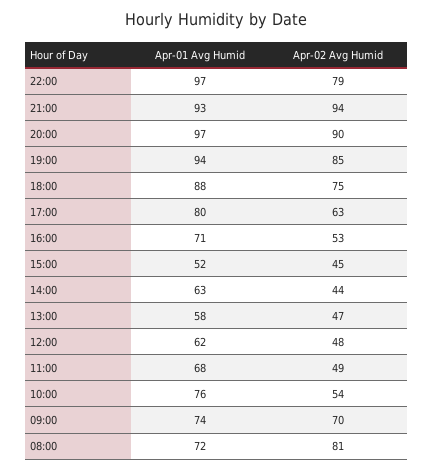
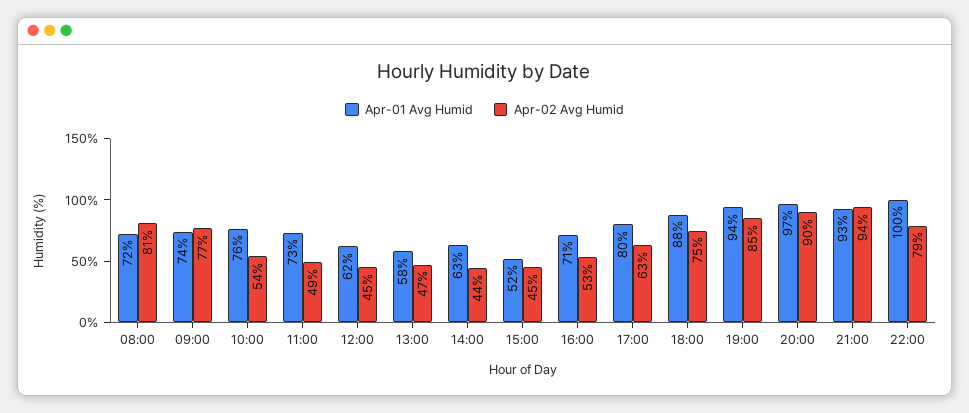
  {
    "Apr-01 Avg Humid": {
-     "22:00": 97,
+     "22:00": 100,
      "21:00": 93,
      "20:00": 97,
      "19:00": 94,
      "18:00": 88,
      "17:00": 80,
      "16:00": 71,
      "15:00": 52,
      "14:00": 63,
      "13:00": 58,
      "12:00": 62,
-     "11:00": 68,
+     "11:00": 73,
      "10:00": 76,
      "09:00": 74,
      "08:00": 72
    },
    "Apr-02 Avg Humid": {
      "22:00": 79,
      "21:00": 94,
      "20:00": 90,
      "19:00": 85,
      "18:00": 75,
      "17:00": 63,
      "16:00": 53,
      "15:00": 45,
      "14:00": 44,
      "13:00": 47,
-     "12:00": 48,
+     "12:00": 45,
      "11:00": 49,
      "10:00": 54,
-     "09:00": 70,
+     "09:00": 77,
      "08:00": 81
    }
  }

